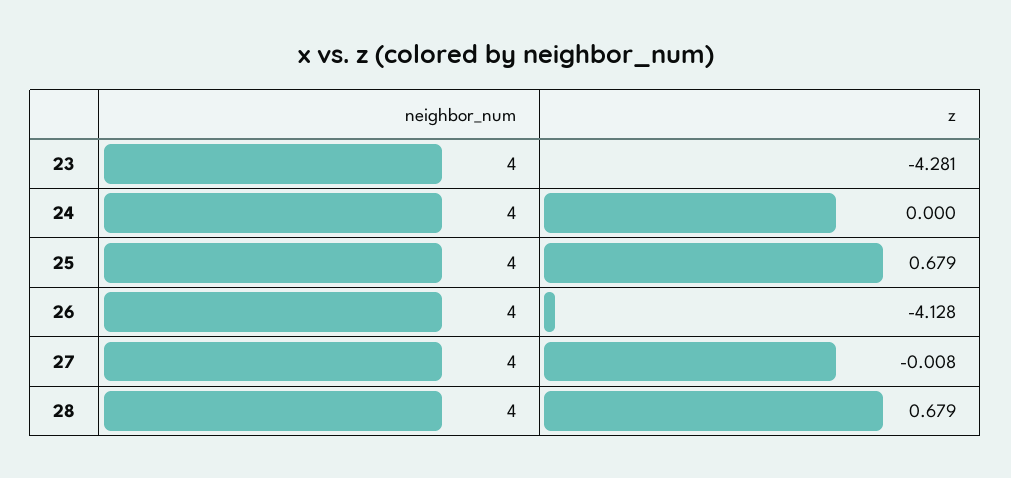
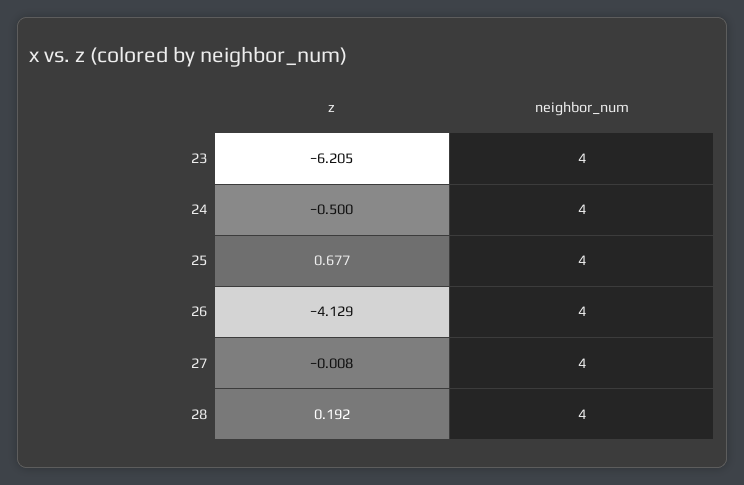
  {
    "neighbor_num": {
      "23": 4,
      "24": 4,
      "25": 4,
      "26": 4,
      "27": 4,
      "28": 4
    },
    "z": {
-     "23": -4.281,
+     "23": -6.205,
-     "24": 0,
+     "24": -0.5,
-     "25": 0.679,
+     "25": 0.677,
-     "26": -4.128,
+     "26": -4.129,
      "27": -0.008,
-     "28": 0.679
+     "28": 0.192
    }
  }

